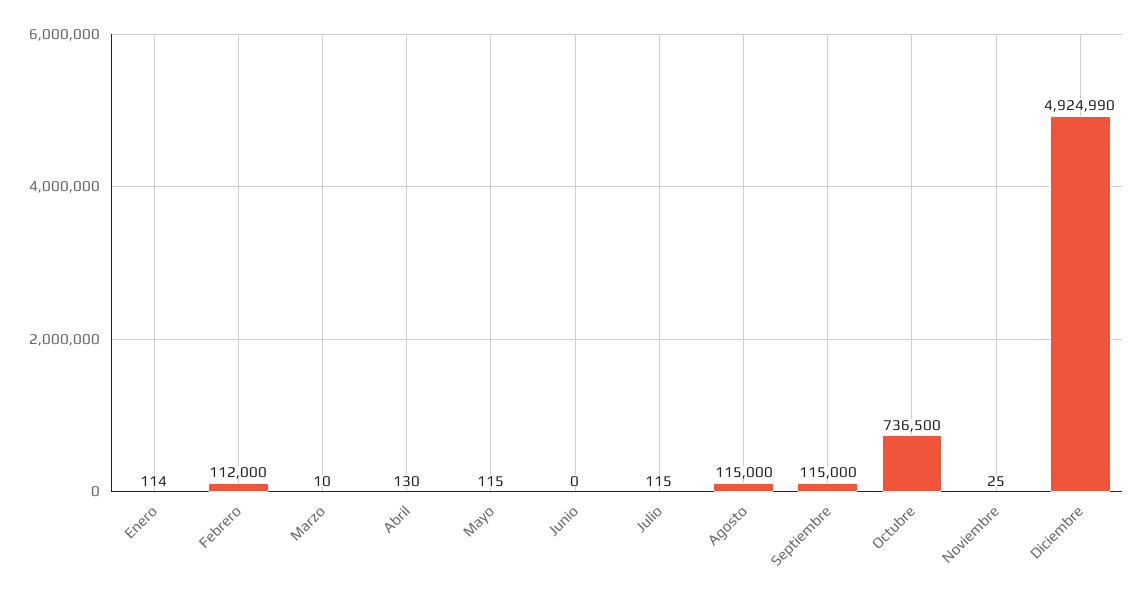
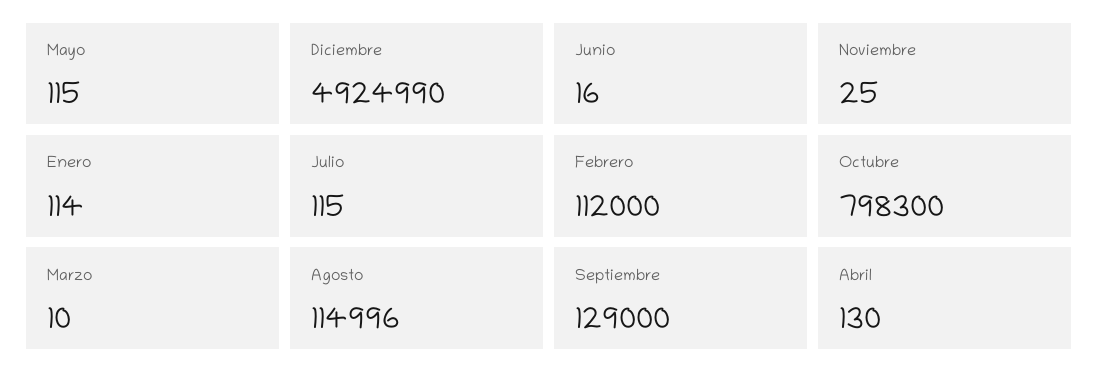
  {
    "Enero": 114,
    "Febrero": 112000,
    "Marzo": 10,
    "Abril": 130,
    "Mayo": 115,
-   "Junio": 0,
+   "Junio": 16,
    "Julio": 115,
-   "Agosto": 115000,
+   "Agosto": 114996,
-   "Septiembre": 115000,
+   "Septiembre": 129000,
-   "Octubre": 736500,
+   "Octubre": 798300,
    "Noviembre": 25,
    "Diciembre": 4924990
  }

